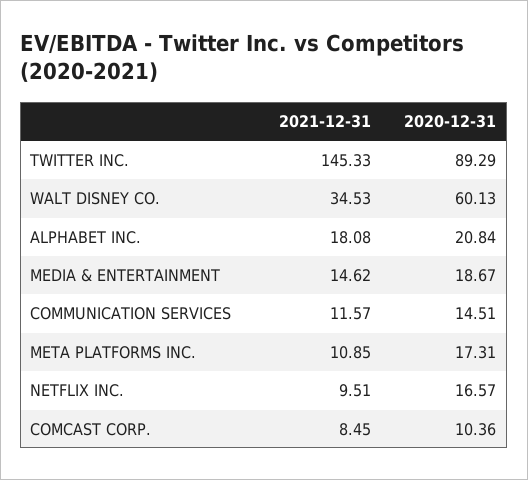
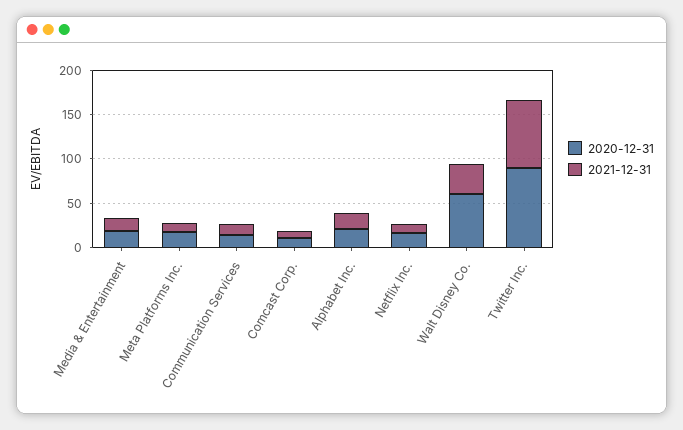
  {
    "2021-12-31": {
-     "TWITTER INC.": 145.33,
+     "TWITTER INC.": 80,
      "WALT DISNEY CO.": 34.53,
      "ALPHABET INC.": 18.08,
      "MEDIA & ENTERTAINMENT": 14.62,
      "COMMUNICATION SERVICES": 11.57,
      "META PLATFORMS INC.": 10.85,
      "NETFLIX INC.": 9.51,
      "COMCAST CORP.": 8.45
    },
    "2020-12-31": {
      "TWITTER INC.": 89.29,
      "WALT DISNEY CO.": 60.13,
      "ALPHABET INC.": 20.84,
      "MEDIA & ENTERTAINMENT": 18.67,
      "COMMUNICATION SERVICES": 14.51,
      "META PLATFORMS INC.": 17.31,
      "NETFLIX INC.": 16.57,
      "COMCAST CORP.": 10.36
    }
  }

